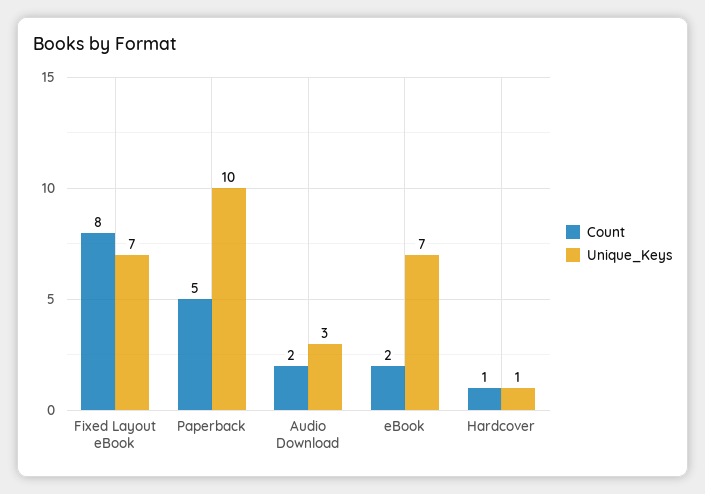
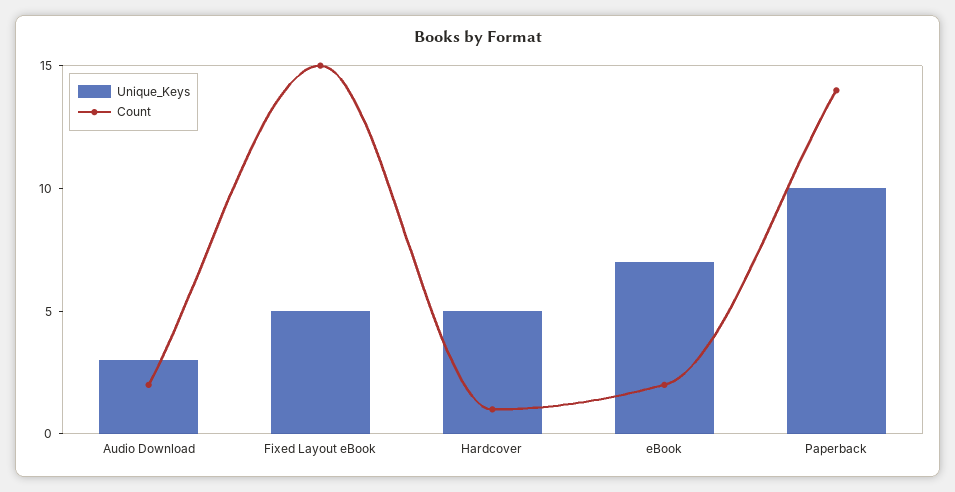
  {
    "Count": {
-     "Fixed Layout eBook": 8,
+     "Fixed Layout eBook": 15,
-     "Paperback": 5,
+     "Paperback": 14,
      "Audio Download": 2,
      "eBook": 2,
      "Hardcover": 1
    },
    "Unique_Keys": {
-     "Fixed Layout eBook": 7,
+     "Fixed Layout eBook": 5,
      "Paperback": 10,
      "Audio Download": 3,
      "eBook": 7,
-     "Hardcover": 1
+     "Hardcover": 5
    }
  }

